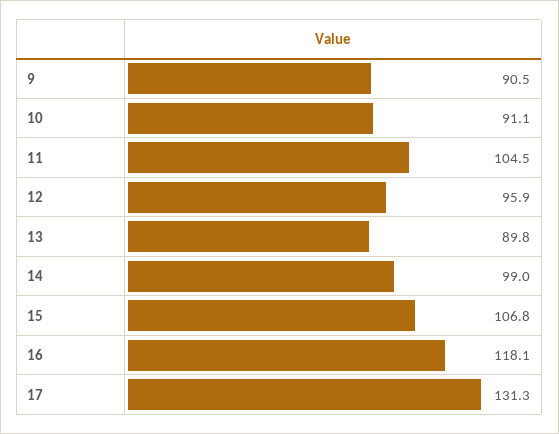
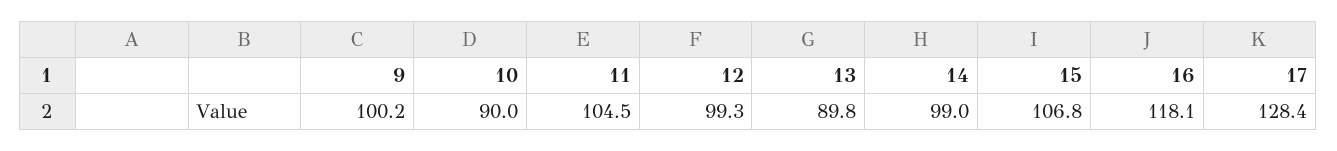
  {
-   "9": 90.5,
+   "9": 100.2,
-   "10": 91.1,
+   "10": 90,
    "11": 104.5,
-   "12": 95.9,
+   "12": 99.3,
    "13": 89.8,
    "14": 99,
    "15": 106.8,
    "16": 118.1,
-   "17": 131.3
+   "17": 128.4
  }

